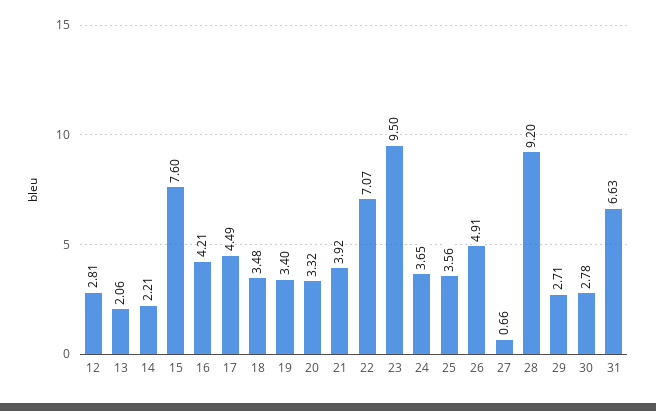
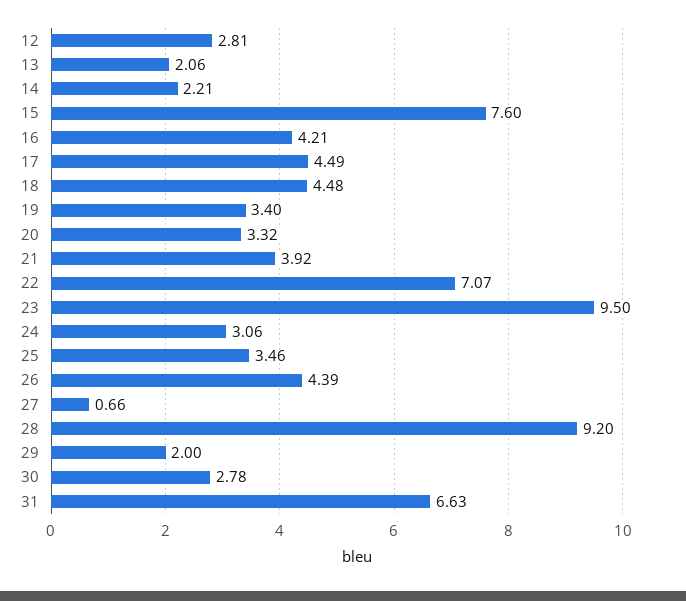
  {
    "12": 2.81,
    "13": 2.06,
    "14": 2.21,
    "15": 7.6,
    "16": 4.21,
    "17": 4.49,
-   "18": 3.48,
+   "18": 4.48,
    "19": 3.4,
    "20": 3.32,
    "21": 3.92,
    "22": 7.07,
    "23": 9.5,
-   "24": 3.65,
+   "24": 3.06,
-   "25": 3.56,
+   "25": 3.46,
-   "26": 4.91,
+   "26": 4.39,
    "27": 0.66,
    "28": 9.2,
-   "29": 2.71,
+   "29": 2,
    "30": 2.78,
    "31": 6.63
  }

